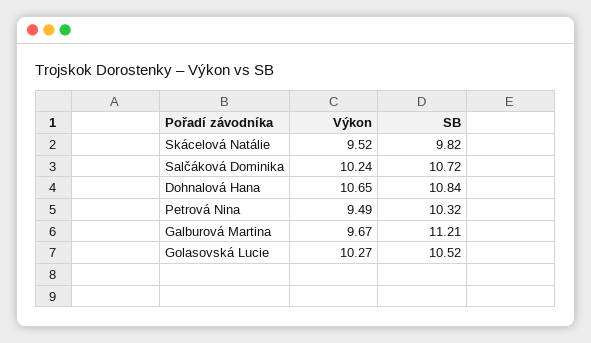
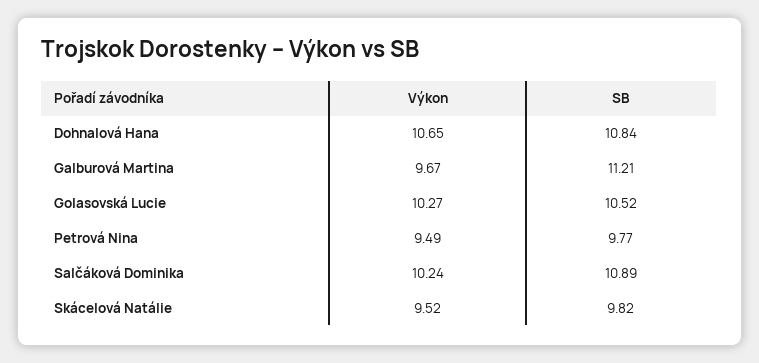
  {
    "Výkon": {
      "Skácelová Natálie": 9.52,
      "Salčáková Dominika": 10.24,
      "Dohnalová Hana": 10.65,
      "Petrová Nina": 9.49,
      "Galburová Martina": 9.67,
      "Golasovská Lucie": 10.27
    },
    "SB": {
      "Skácelová Natálie": 9.82,
-     "Salčáková Dominika": 10.72,
+     "Salčáková Dominika": 10.89,
      "Dohnalová Hana": 10.84,
-     "Petrová Nina": 10.32,
+     "Petrová Nina": 9.77,
      "Galburová Martina": 11.21,
      "Golasovská Lucie": 10.52
    }
  }

